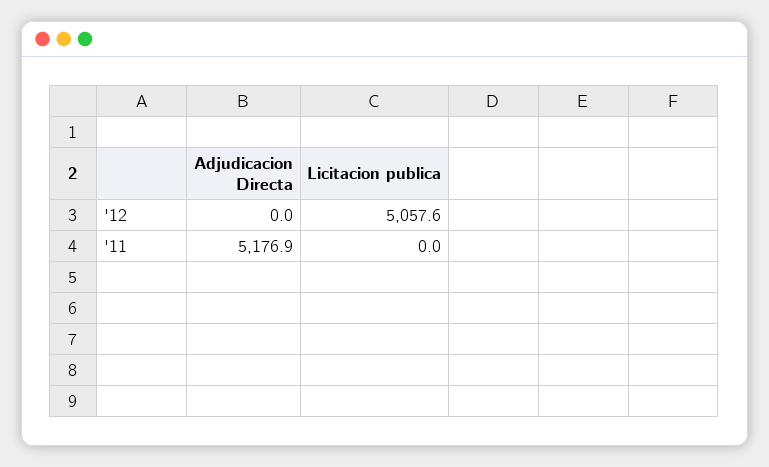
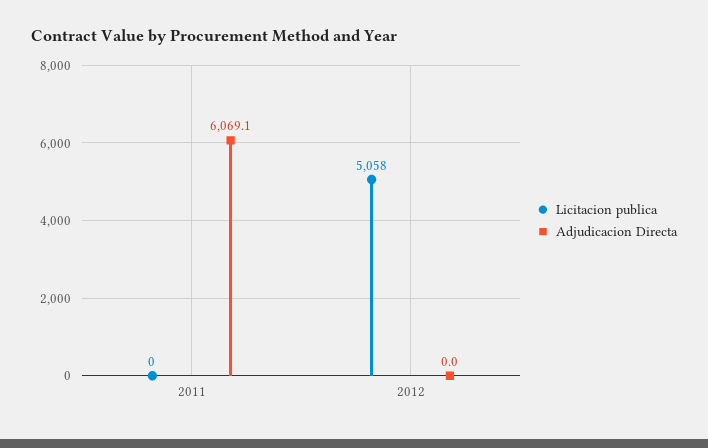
  {
    "Adjudicacion Directa": {
      "'12": 0,
-     "'11": 5176.9
+     "'11": 6069.1
    },
    "Licitacion publica": {
      "'12": 5057.6,
      "'11": 0
    }
  }

